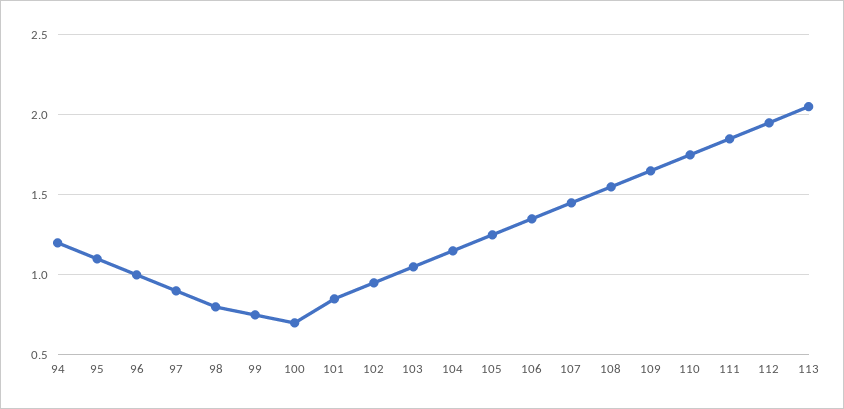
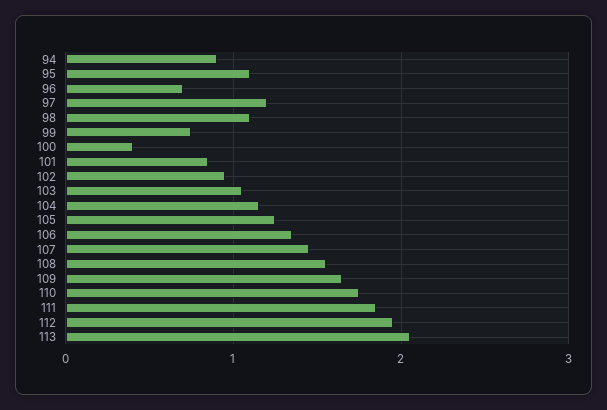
  {
-   "94": 1.2,
+   "94": 0.9,
    "95": 1.1,
-   "96": 1,
+   "96": 0.7,
-   "97": 0.9,
+   "97": 1.2,
-   "98": 0.8,
+   "98": 1.1,
    "99": 0.75,
-   "100": 0.7,
+   "100": 0.4,
    "101": 0.85,
    "102": 0.95,
    "103": 1.05,
    "104": 1.15,
    "105": 1.25,
    "106": 1.35,
    "107": 1.45,
    "108": 1.55,
    "109": 1.65,
    "110": 1.75,
    "111": 1.85,
    "112": 1.95,
    "113": 2.05
  }

